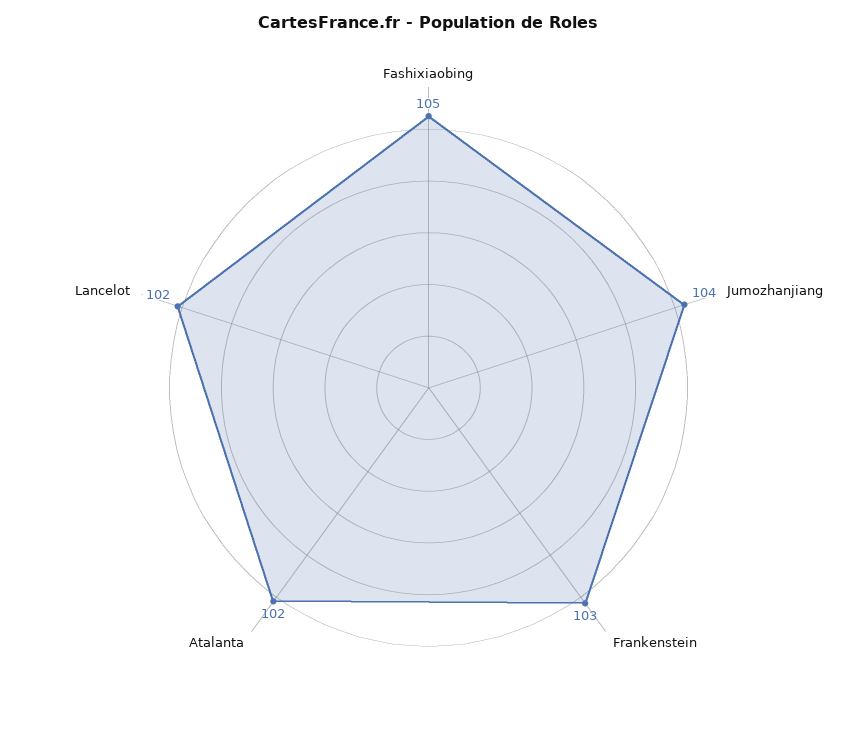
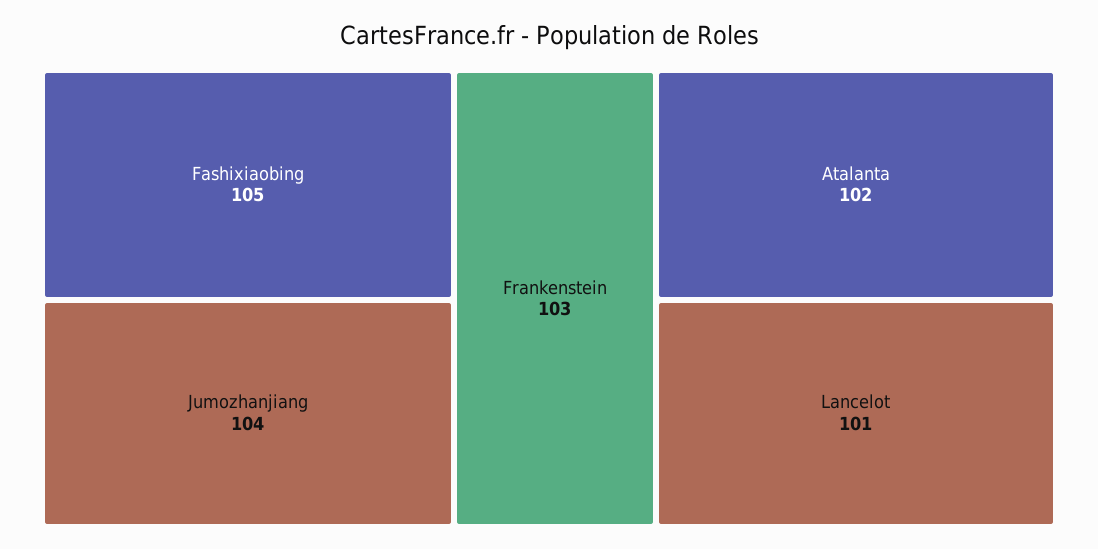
  {
    "Fashixiaobing": 105,
    "Jumozhanjiang": 104,
    "Frankenstein": 103,
    "Atalanta": 102,
-   "Lancelot": 102
+   "Lancelot": 101
  }

